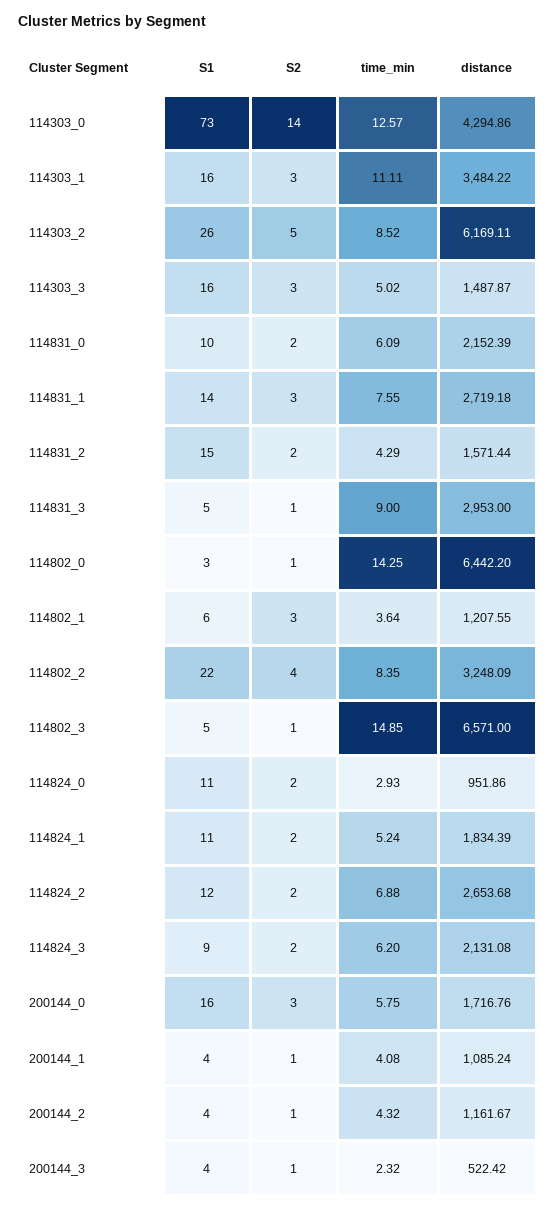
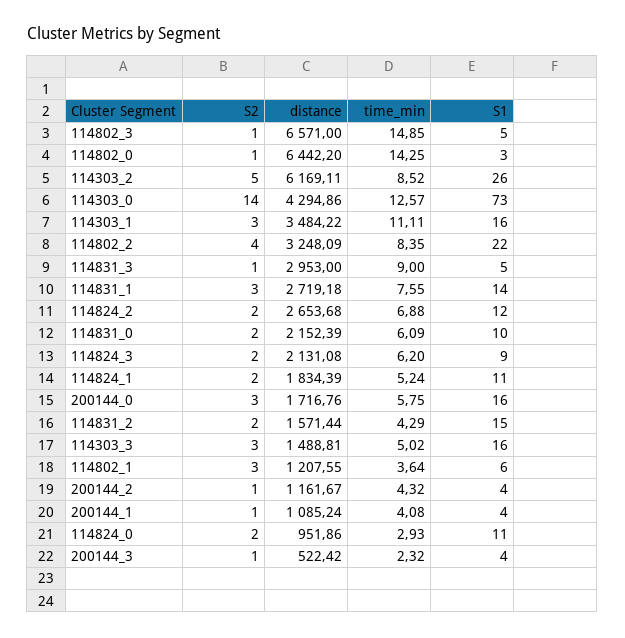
  {
    "S1": {
      "114303_0": 73,
      "114303_1": 16,
      "114303_2": 26,
      "114303_3": 16,
      "114831_0": 10,
      "114831_1": 14,
      "114831_2": 15,
      "114831_3": 5,
      "114802_0": 3,
      "114802_1": 6,
      "114802_2": 22,
      "114802_3": 5,
      "114824_0": 11,
      "114824_1": 11,
      "114824_2": 12,
      "114824_3": 9,
      "200144_0": 16,
      "200144_1": 4,
      "200144_2": 4,
      "200144_3": 4
    },
    "S2": {
      "114303_0": 14,
      "114303_1": 3,
      "114303_2": 5,
      "114303_3": 3,
      "114831_0": 2,
      "114831_1": 3,
      "114831_2": 2,
      "114831_3": 1,
      "114802_0": 1,
      "114802_1": 3,
      "114802_2": 4,
      "114802_3": 1,
      "114824_0": 2,
      "114824_1": 2,
      "114824_2": 2,
      "114824_3": 2,
      "200144_0": 3,
      "200144_1": 1,
      "200144_2": 1,
      "200144_3": 1
    },
    "time_min": {
      "114303_0": 12.57,
      "114303_1": 11.11,
      "114303_2": 8.52,
      "114303_3": 5.02,
      "114831_0": 6.09,
      "114831_1": 7.55,
      "114831_2": 4.29,
      "114831_3": 9,
      "114802_0": 14.25,
      "114802_1": 3.64,
      "114802_2": 8.35,
      "114802_3": 14.85,
      "114824_0": 2.93,
      "114824_1": 5.24,
      "114824_2": 6.88,
      "114824_3": 6.2,
      "200144_0": 5.75,
      "200144_1": 4.08,
      "200144_2": 4.32,
      "200144_3": 2.32
    },
    "distance": {
      "114303_0": 4294.86,
      "114303_1": 3484.22,
      "114303_2": 6169.11,
-     "114303_3": 1487.87,
+     "114303_3": 1488.81,
      "114831_0": 2152.39,
      "114831_1": 2719.18,
      "114831_2": 1571.44,
      "114831_3": 2953,
      "114802_0": 6442.2,
      "114802_1": 1207.55,
      "114802_2": 3248.09,
      "114802_3": 6571,
      "114824_0": 951.86,
      "114824_1": 1834.39,
      "114824_2": 2653.68,
      "114824_3": 2131.08,
      "200144_0": 1716.76,
      "200144_1": 1085.24,
      "200144_2": 1161.67,
      "200144_3": 522.42
    }
  }

